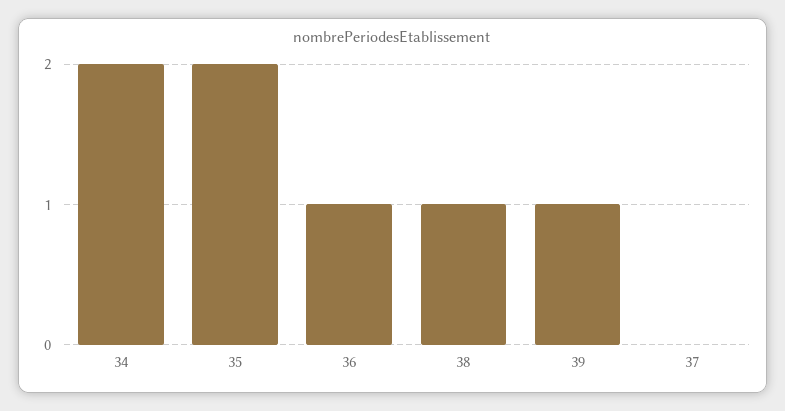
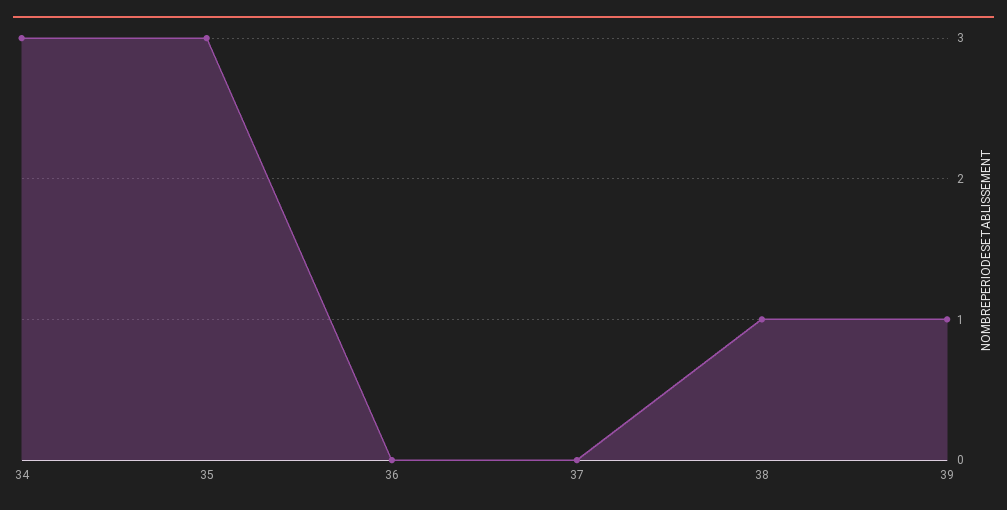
  {
-   "34": 2,
+   "34": 3,
-   "35": 2,
+   "35": 3,
-   "36": 1,
+   "36": 0,
    "38": 1,
    "39": 1,
    "37": 0
  }

